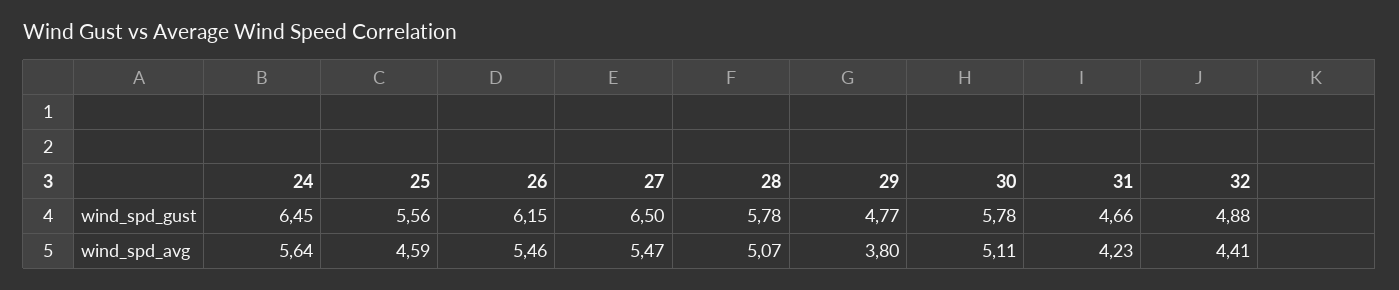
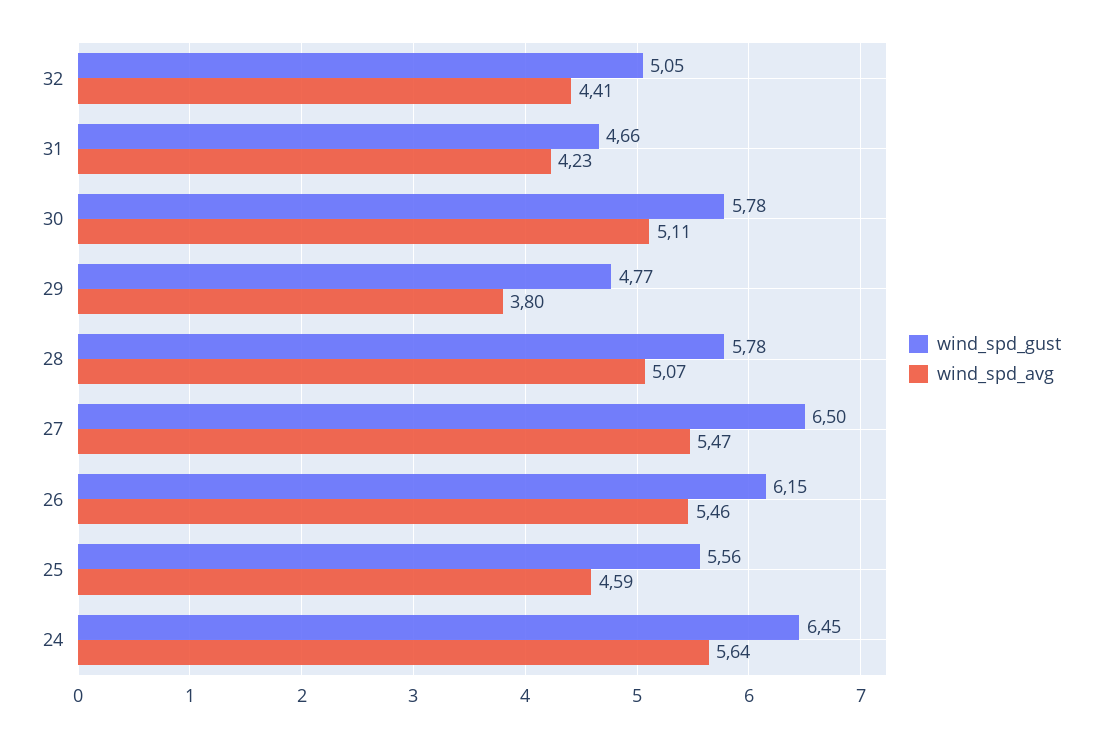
  {
    "wind_spd_gust": {
      "24": 6.45,
      "25": 5.56,
      "26": 6.15,
      "27": 6.5,
      "28": 5.78,
      "29": 4.77,
      "30": 5.78,
      "31": 4.66,
-     "32": 4.88
+     "32": 5.05
    },
    "wind_spd_avg": {
      "24": 5.64,
      "25": 4.59,
      "26": 5.46,
      "27": 5.47,
      "28": 5.07,
      "29": 3.8,
      "30": 5.11,
      "31": 4.23,
      "32": 4.41
    }
  }

